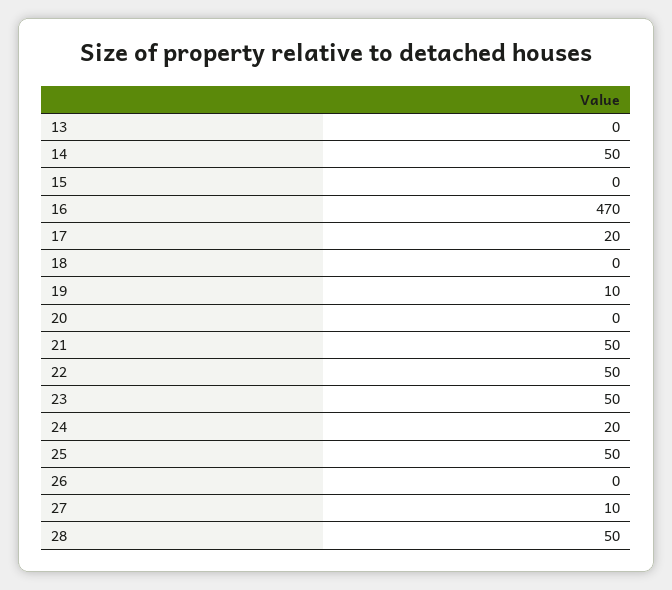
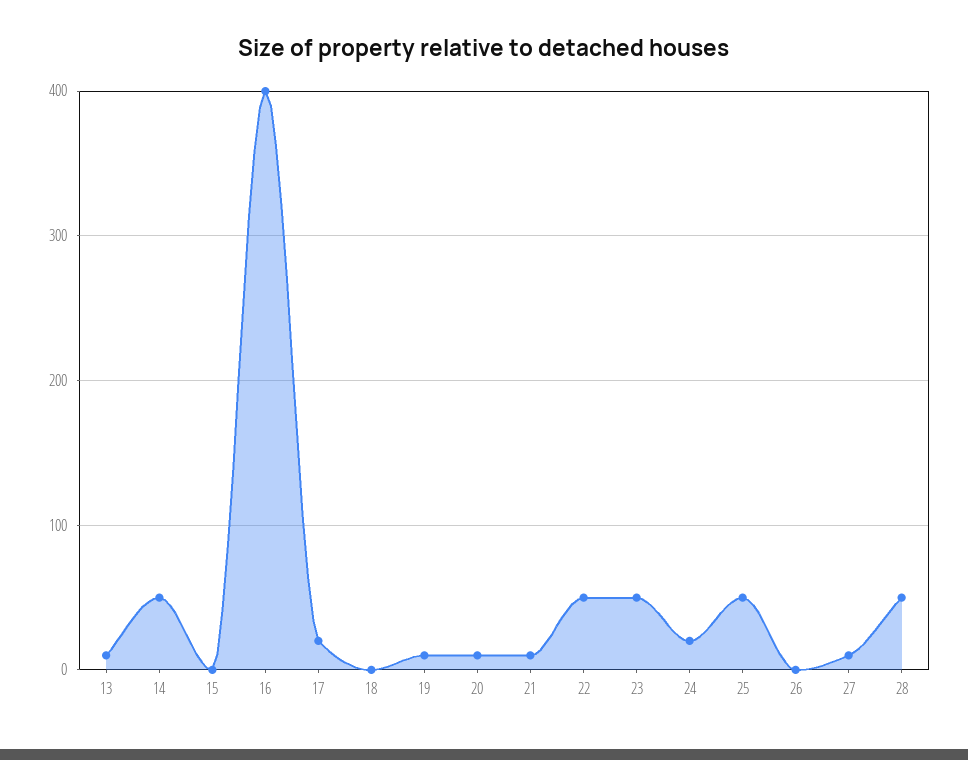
  {
-   "13": 0,
+   "13": 10,
    "14": 50,
    "15": 0,
-   "16": 470,
+   "16": 400,
    "17": 20,
    "18": 0,
    "19": 10,
-   "20": 0,
+   "20": 10,
-   "21": 50,
+   "21": 10,
    "22": 50,
    "23": 50,
    "24": 20,
    "25": 50,
    "26": 0,
    "27": 10,
    "28": 50
  }

